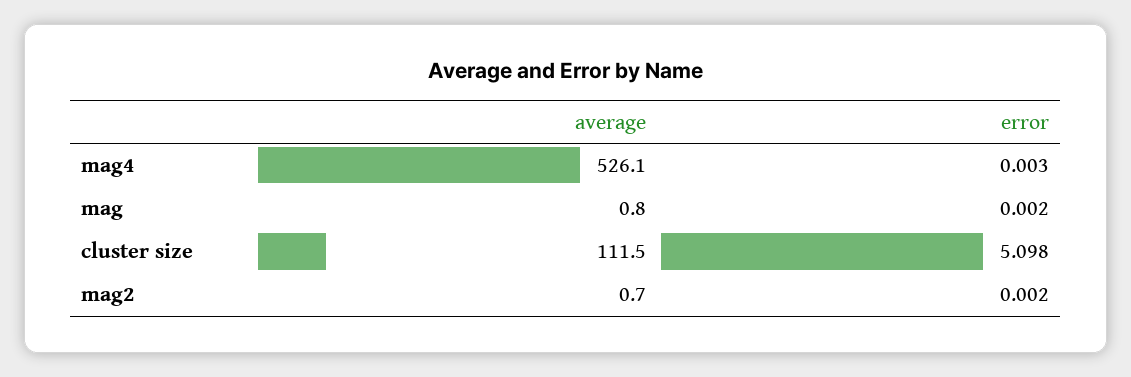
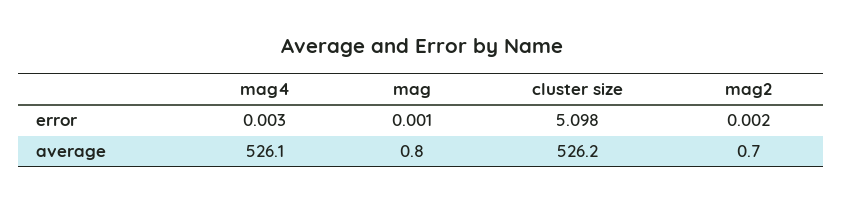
  {
    "average": {
      "mag4": 526.1,
      "mag": 0.8,
-     "cluster size": 111.5,
+     "cluster size": 526.2,
      "mag2": 0.7
    },
    "error": {
      "mag4": 0.003,
-     "mag": 0.002,
+     "mag": 0.001,
      "cluster size": 5.098,
      "mag2": 0.002
    }
  }

